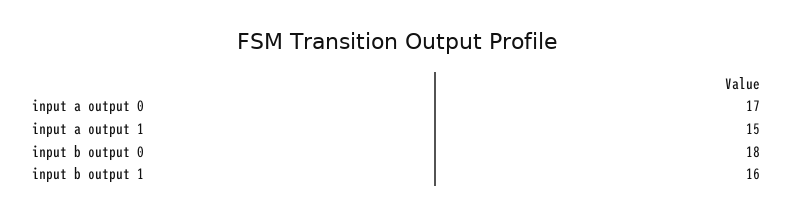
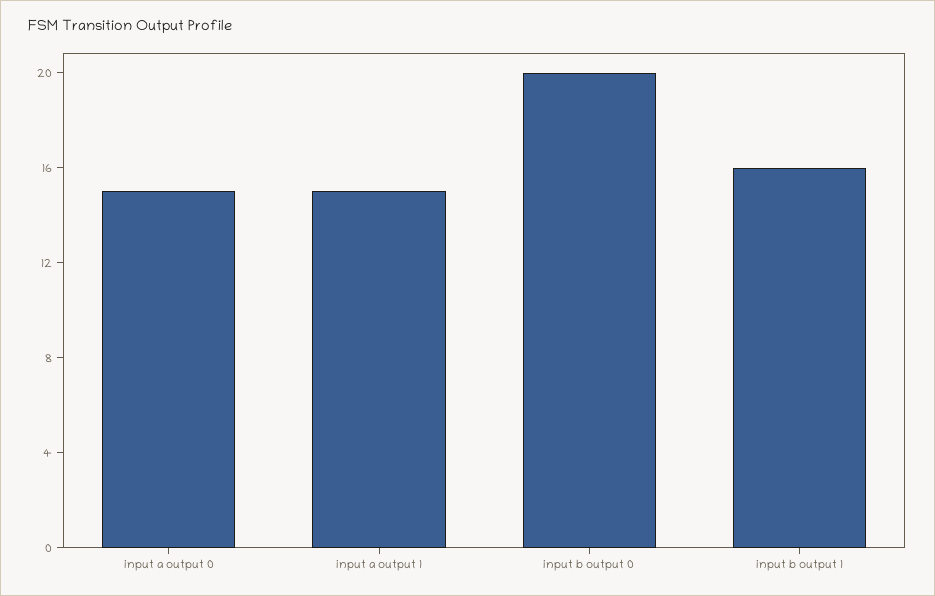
  {
-   "input a output 0": 17,
+   "input a output 0": 15,
    "input a output 1": 15,
-   "input b output 0": 18,
+   "input b output 0": 20,
    "input b output 1": 16
  }

